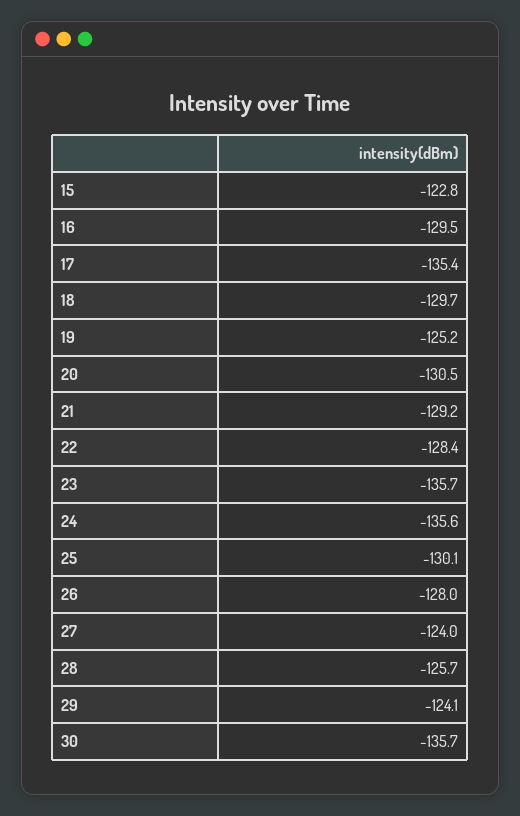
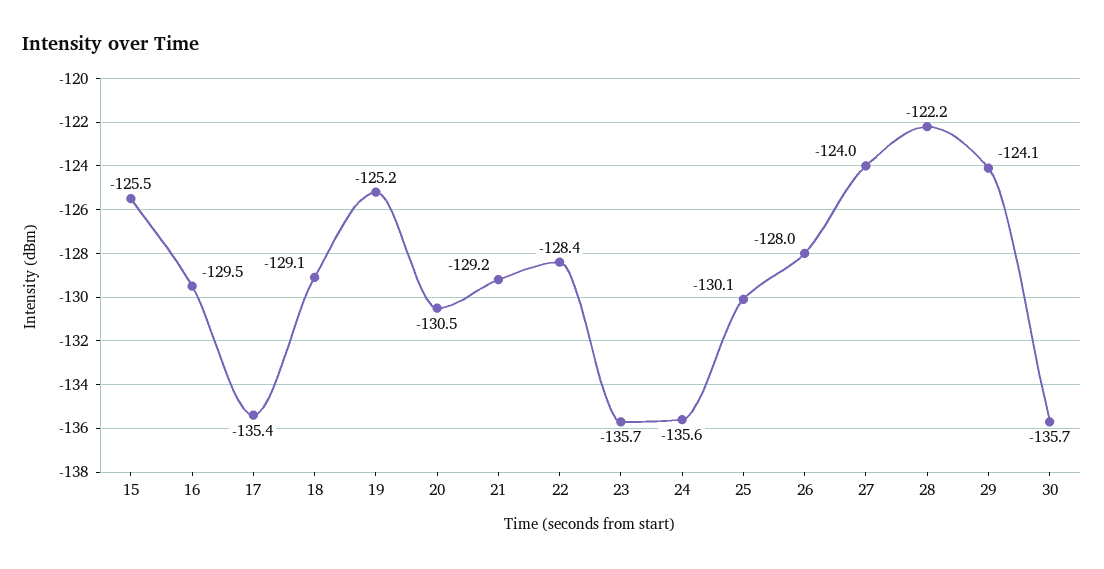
  {
-   "15": -122.8,
+   "15": -125.5,
    "16": -129.5,
    "17": -135.4,
-   "18": -129.7,
+   "18": -129.1,
    "19": -125.2,
    "20": -130.5,
    "21": -129.2,
    "22": -128.4,
    "23": -135.7,
    "24": -135.6,
    "25": -130.1,
    "26": -128,
    "27": -124,
-   "28": -125.7,
+   "28": -122.2,
    "29": -124.1,
    "30": -135.7
  }

